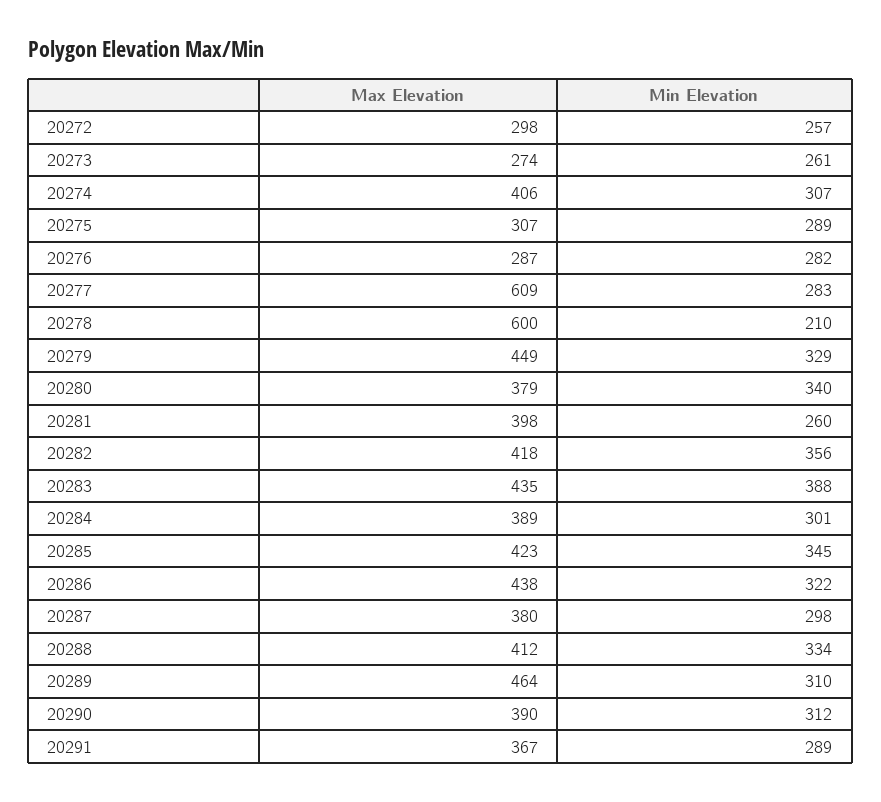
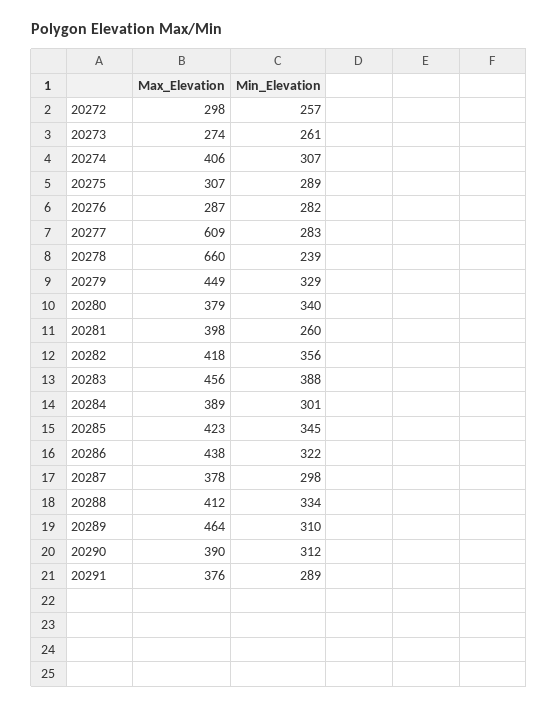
  {
    "Max Elevation": {
      "20272": 298,
      "20273": 274,
      "20274": 406,
      "20275": 307,
      "20276": 287,
      "20277": 609,
-     "20278": 600,
+     "20278": 660,
      "20279": 449,
      "20280": 379,
      "20281": 398,
      "20282": 418,
-     "20283": 435,
+     "20283": 456,
      "20284": 389,
      "20285": 423,
      "20286": 438,
-     "20287": 380,
+     "20287": 378,
      "20288": 412,
      "20289": 464,
      "20290": 390,
-     "20291": 367
+     "20291": 376
    },
    "Min Elevation": {
      "20272": 257,
      "20273": 261,
      "20274": 307,
      "20275": 289,
      "20276": 282,
      "20277": 283,
-     "20278": 210,
+     "20278": 239,
      "20279": 329,
      "20280": 340,
      "20281": 260,
      "20282": 356,
      "20283": 388,
      "20284": 301,
      "20285": 345,
      "20286": 322,
      "20287": 298,
      "20288": 334,
      "20289": 310,
      "20290": 312,
      "20291": 289
    }
  }

